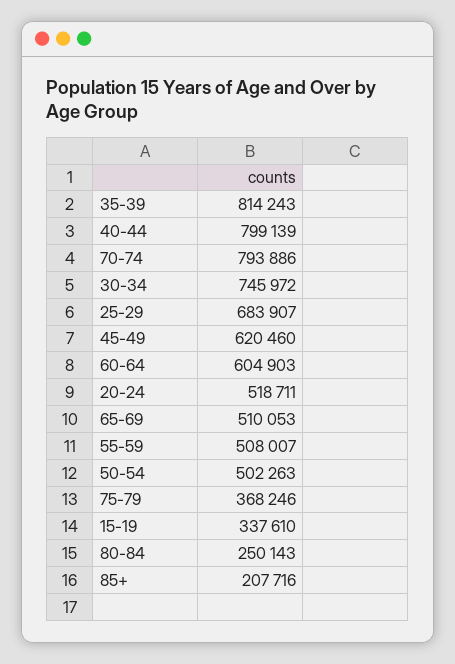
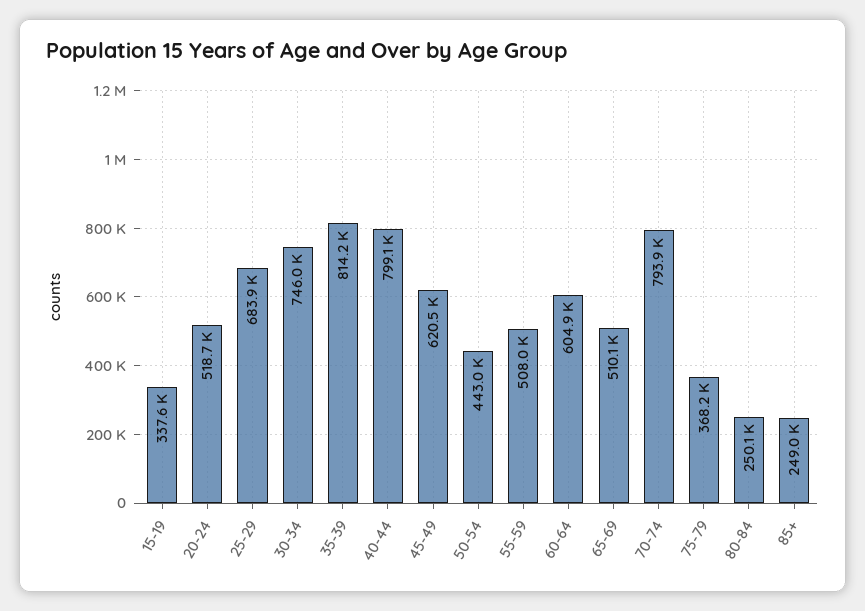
  {
    "35-39": 814243,
    "40-44": 799139,
    "70-74": 793886,
    "30-34": 745972,
    "25-29": 683907,
    "45-49": 620460,
    "60-64": 604903,
    "20-24": 518711,
    "65-69": 510053,
    "55-59": 508007,
-   "50-54": 502263,
+   "50-54": 443000,
    "75-79": 368246,
    "15-19": 337610,
    "80-84": 250143,
-   "85+": 207716
+   "85+": 249000
  }

